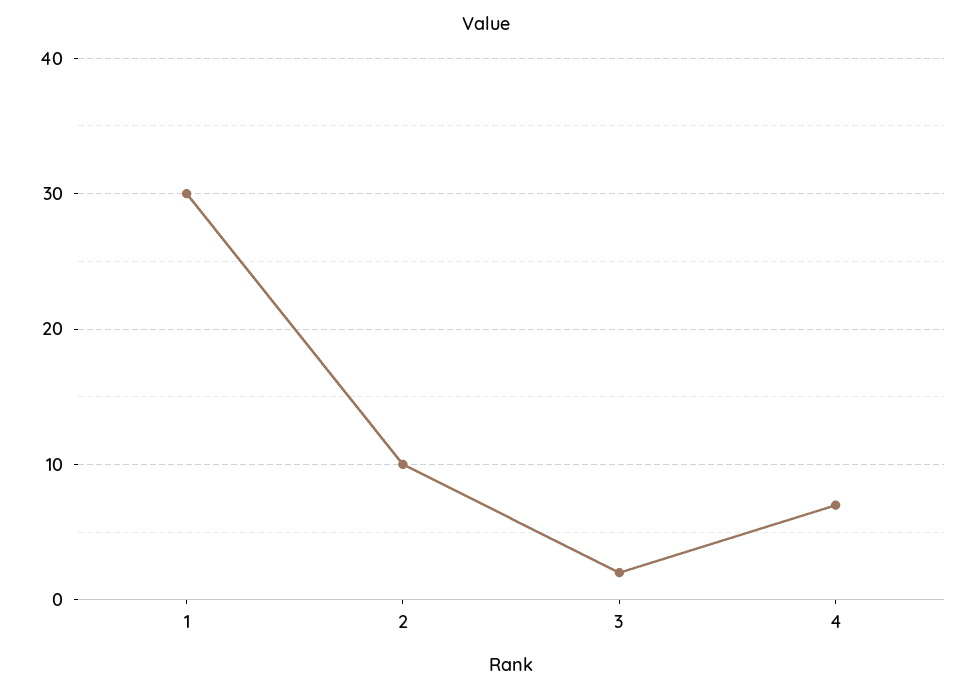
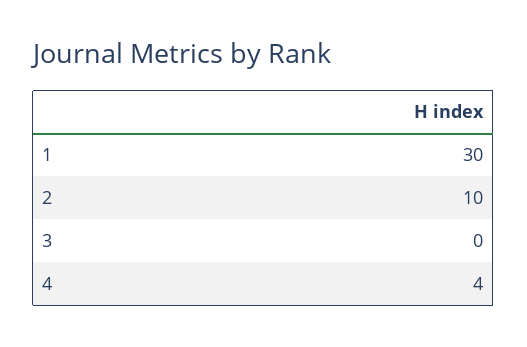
  {
    "1": 30,
    "2": 10,
-   "3": 2,
+   "3": 0,
-   "4": 7
+   "4": 4
  }

